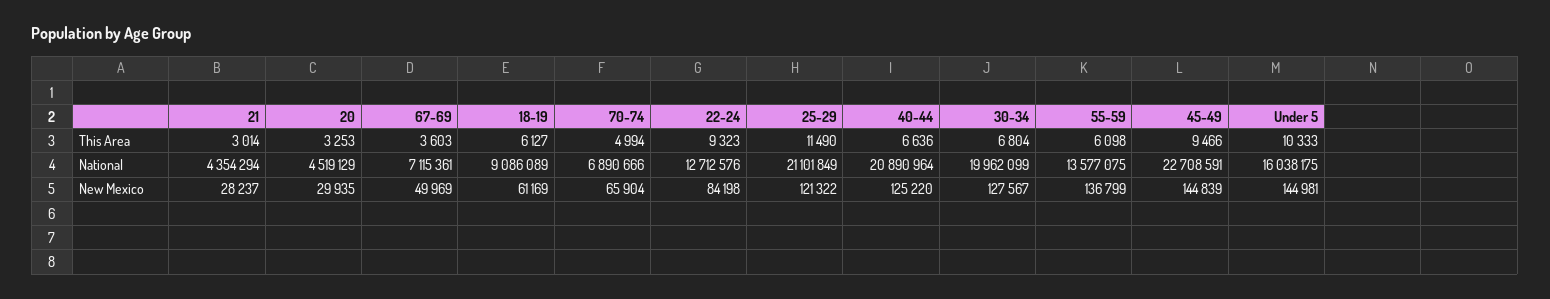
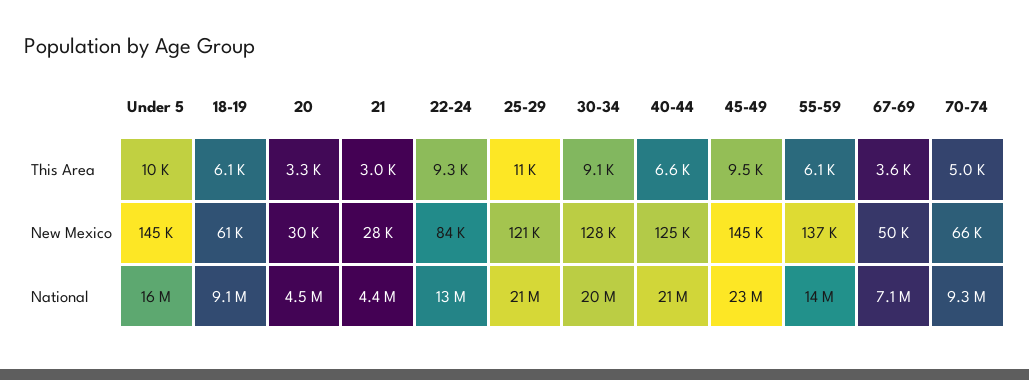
  {
    "21": {
      "This Area": 3014,
      "National": 4354294,
      "New Mexico": 28237
    },
    "20": {
      "This Area": 3253,
      "National": 4519129,
      "New Mexico": 29935
    },
    "67-69": {
      "This Area": 3603,
      "National": 7115361,
      "New Mexico": 49969
    },
    "18-19": {
      "This Area": 6127,
      "National": 9086089,
      "New Mexico": 61169
    },
    "70-74": {
      "This Area": 4994,
-     "National": 6890666,
+     "National": 9300000,
      "New Mexico": 65904
    },
    "22-24": {
      "This Area": 9323,
      "National": 12712576,
      "New Mexico": 84198
    },
    "25-29": {
      "This Area": 11490,
      "National": 21101849,
      "New Mexico": 121322
    },
    "40-44": {
      "This Area": 6636,
      "National": 20890964,
      "New Mexico": 125220
    },
    "30-34": {
-     "This Area": 6804,
+     "This Area": 9100,
      "National": 19962099,
      "New Mexico": 127567
    },
    "55-59": {
      "This Area": 6098,
      "National": 13577075,
      "New Mexico": 136799
    },
    "45-49": {
      "This Area": 9466,
      "National": 22708591,
      "New Mexico": 144839
    },
    "Under 5": {
      "This Area": 10333,
      "National": 16038175,
      "New Mexico": 144981
    }
  }

